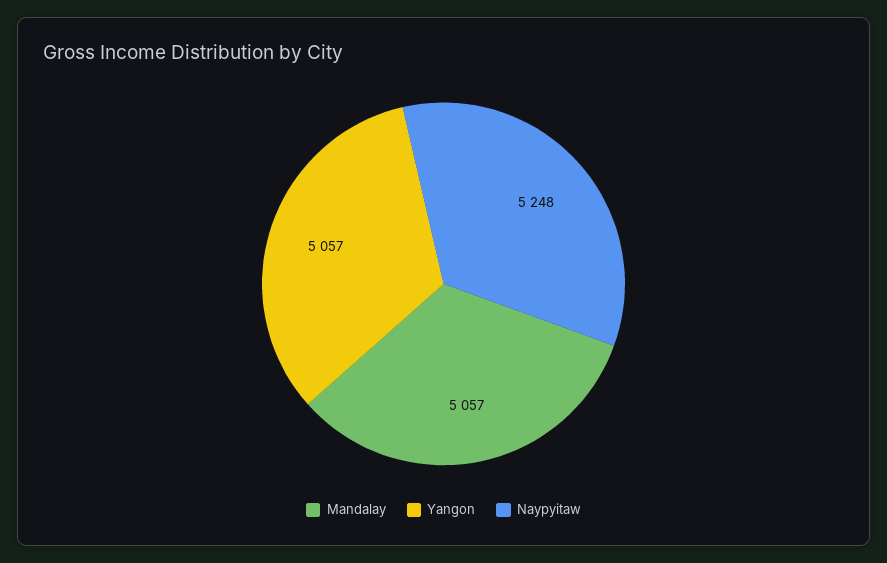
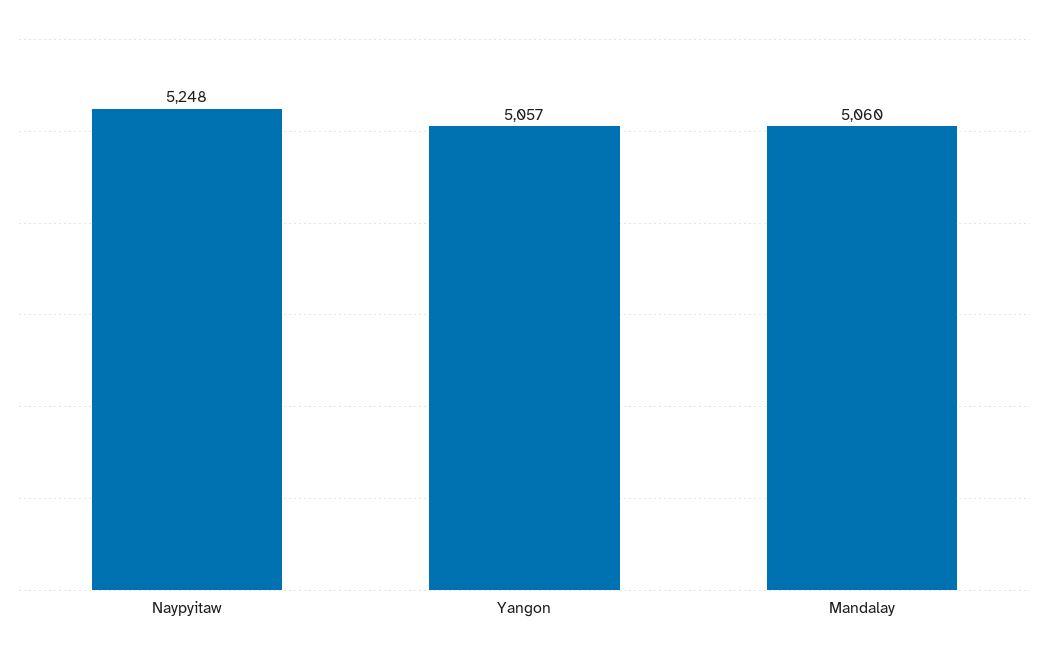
  {
-   "Mandalay": 5057,
+   "Mandalay": 5060,
    "Yangon": 5057,
    "Naypyitaw": 5248
  }

